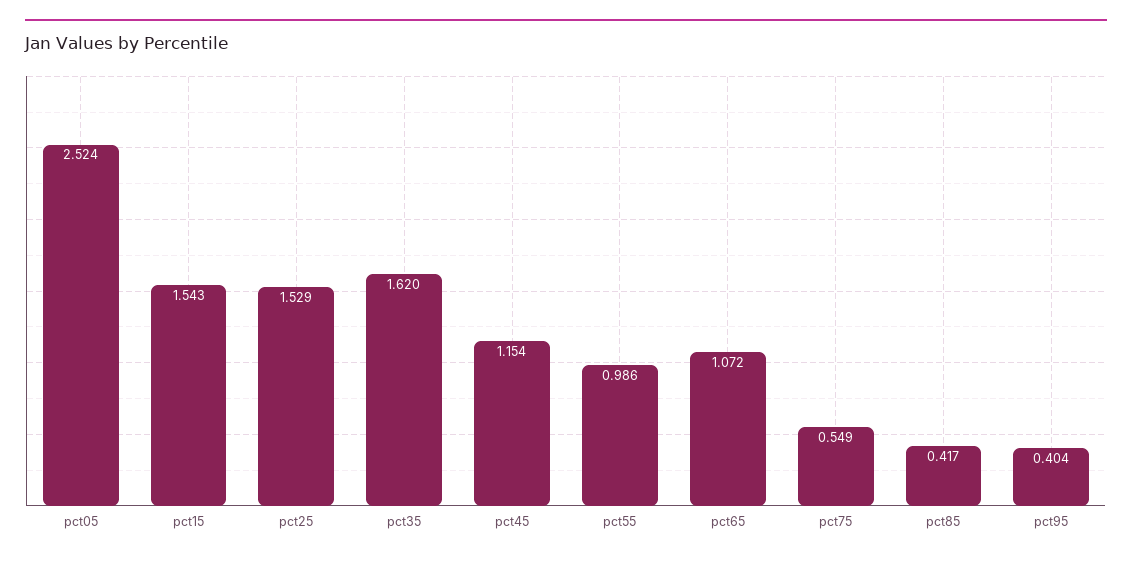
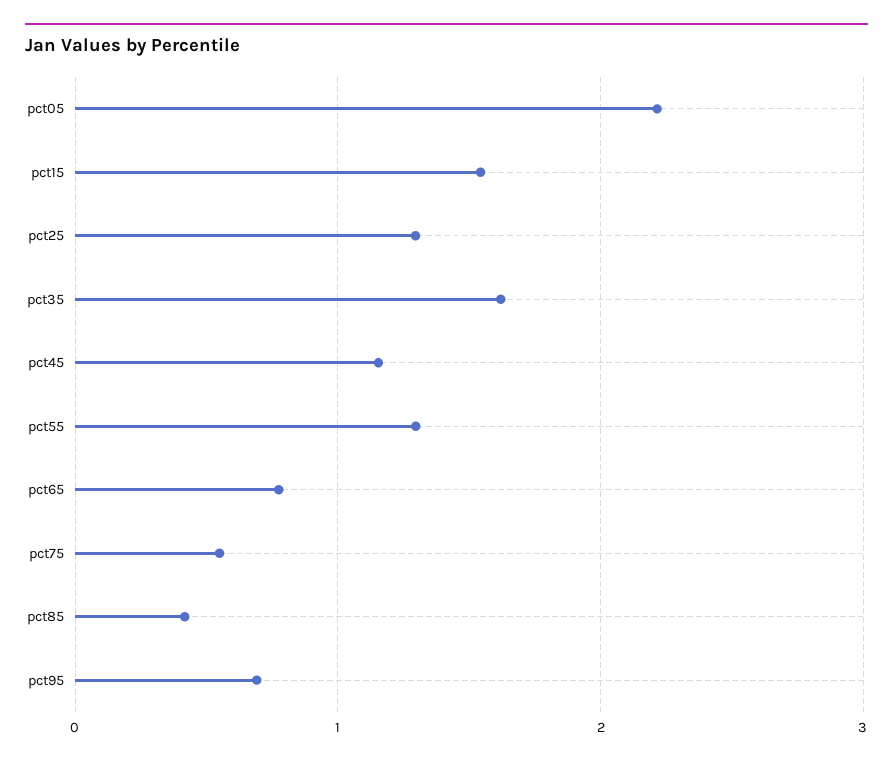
  {
-   "pct05": 2.524,
+   "pct05": 2.2,
    "pct15": 1.543,
-   "pct25": 1.529,
+   "pct25": 1.3,
    "pct35": 1.62,
    "pct45": 1.154,
-   "pct55": 0.986,
+   "pct55": 1.3,
-   "pct65": 1.072,
+   "pct65": 0.8,
    "pct75": 0.549,
    "pct85": 0.417,
-   "pct95": 0.404
+   "pct95": 0.7
  }

